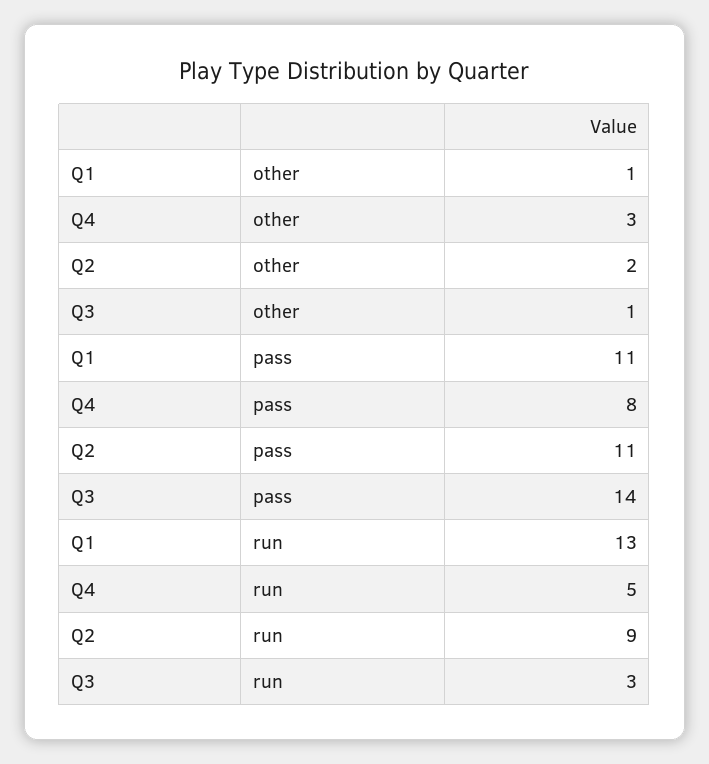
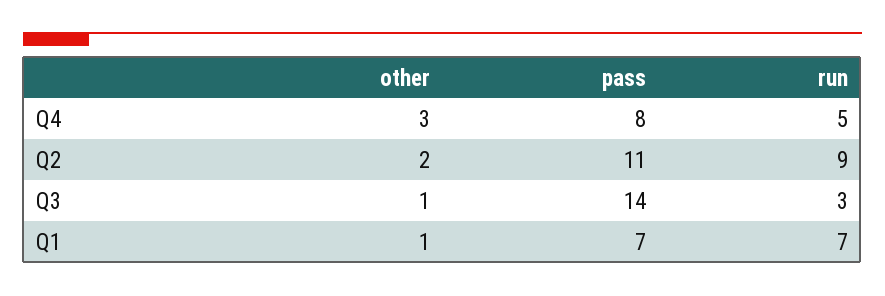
  {
    "Q1": {
      "other": 1,
-     "pass": 11,
+     "pass": 7,
-     "run": 13
+     "run": 7
    },
    "Q4": {
      "other": 3,
      "pass": 8,
      "run": 5
    },
    "Q2": {
      "other": 2,
      "pass": 11,
      "run": 9
    },
    "Q3": {
      "other": 1,
      "pass": 14,
      "run": 3
    }
  }

